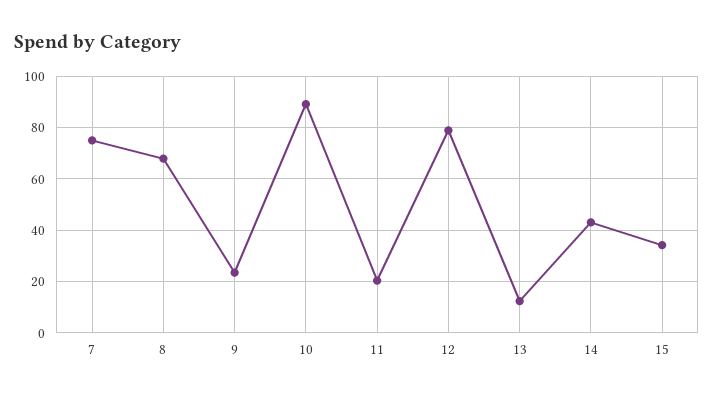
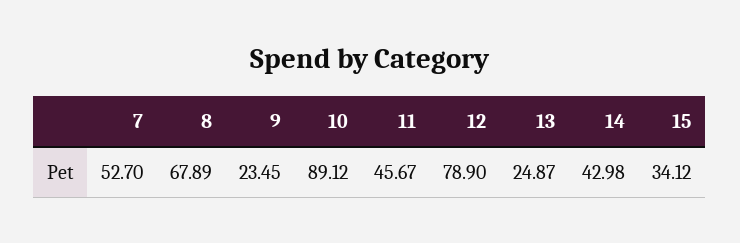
  {
-   "7": 75,
+   "7": 52.7,
    "8": 67.89,
    "9": 23.45,
    "10": 89.12,
-   "11": 20,
+   "11": 45.67,
    "12": 78.9,
-   "13": 12.5,
+   "13": 24.87,
    "14": 42.98,
    "15": 34.12
  }

